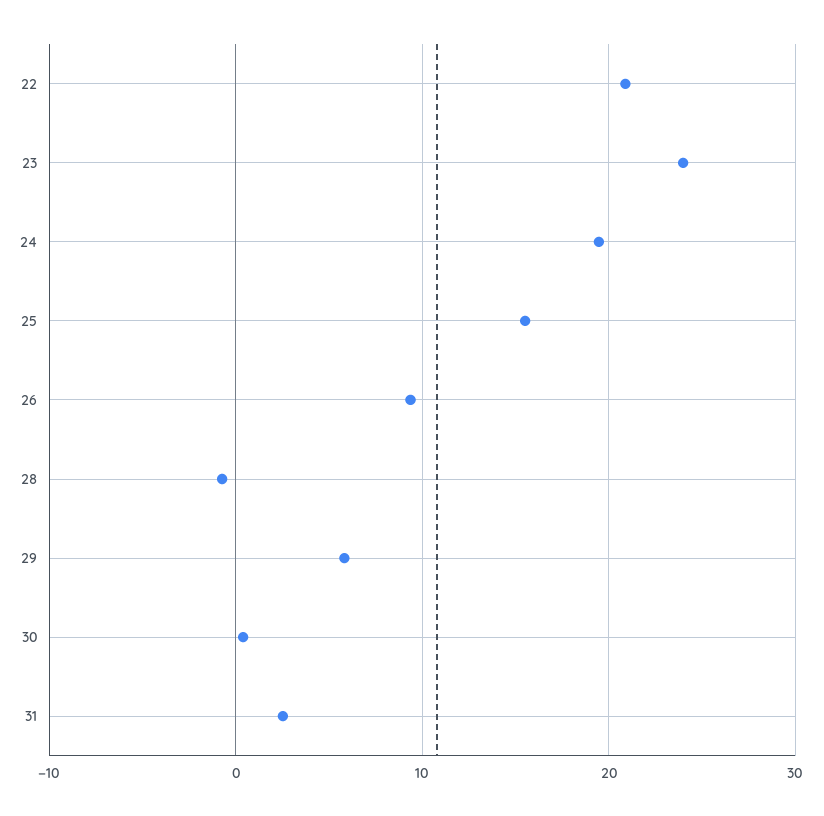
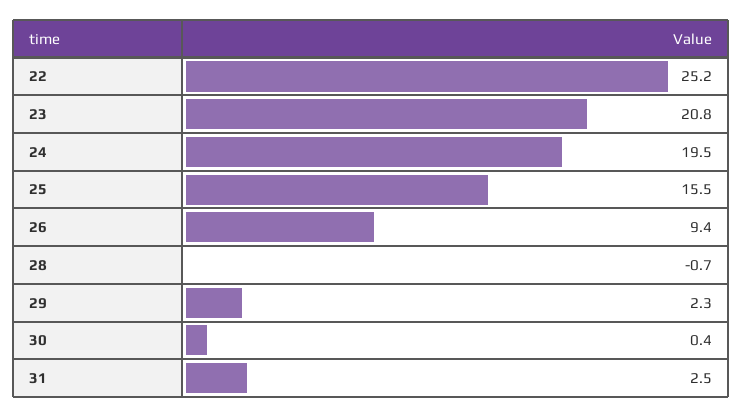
  {
-   "22": 21,
+   "22": 25.2,
-   "23": 24,
+   "23": 20.8,
    "24": 19.5,
    "25": 15.5,
    "26": 9.4,
    "28": -0.7,
-   "29": 6,
+   "29": 2.3,
    "30": 0.4,
    "31": 2.5
  }

